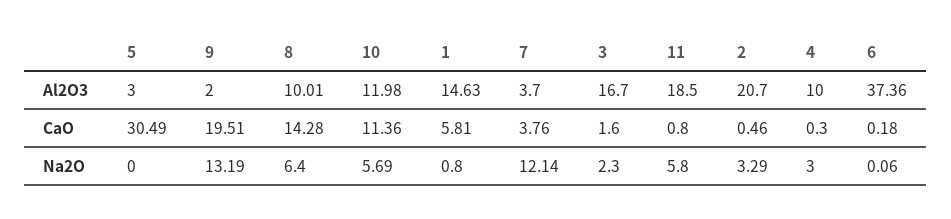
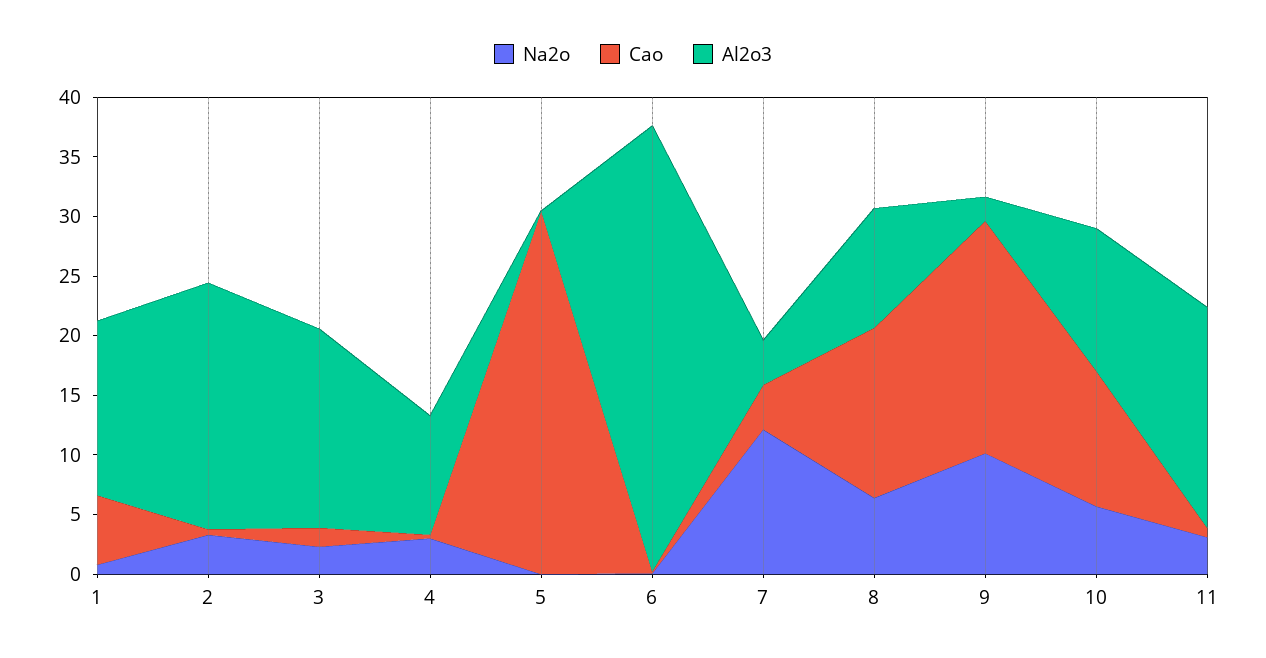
  {
    "Al2O3": {
-     "5": 3,
+     "5": 0,
      "9": 2,
      "8": 10.01,
      "10": 11.98,
      "1": 14.63,
      "7": 3.7,
      "3": 16.7,
      "11": 18.5,
      "2": 20.7,
      "4": 10,
      "6": 37.36
    },
    "CaO": {
      "5": 30.49,
      "9": 19.51,
      "8": 14.28,
      "10": 11.36,
      "1": 5.81,
      "7": 3.76,
      "3": 1.6,
      "11": 0.8,
      "2": 0.46,
      "4": 0.3,
      "6": 0.18
    },
    "Na2O": {
      "5": 0,
-     "9": 13.19,
+     "9": 10,
      "8": 6.4,
      "10": 5.69,
      "1": 0.8,
      "7": 12.14,
      "3": 2.3,
-     "11": 5.8,
+     "11": 3,
      "2": 3.29,
      "4": 3,
      "6": 0.06
    }
  }

